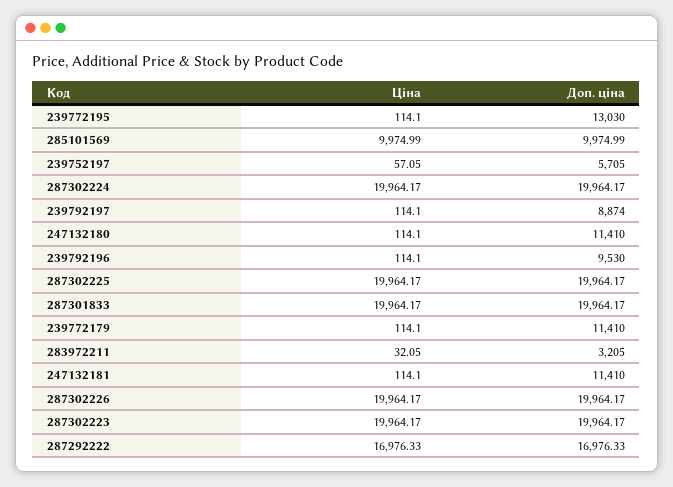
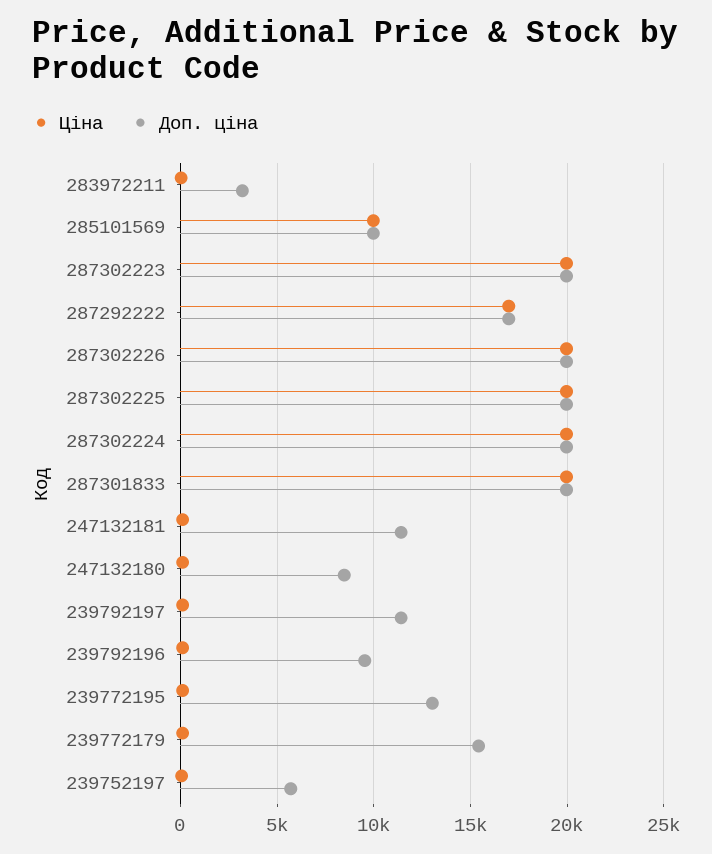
  {
    "Ціна": {
      "239772195": 114.1,
      "285101569": 9974.99,
      "239752197": 57.05,
      "287302224": 19964.17,
      "239792197": 114.1,
      "247132180": 114.1,
      "239792196": 114.1,
      "287302225": 19964.17,
      "287301833": 19964.17,
      "239772179": 114.1,
      "283972211": 32.05,
      "247132181": 114.1,
      "287302226": 19964.17,
      "287302223": 19964.17,
      "287292222": 16976.33
    },
    "Доп. ціна": {
      "239772195": 13030,
      "285101569": 9974.99,
      "239752197": 5705,
      "287302224": 19964.17,
-     "239792197": 8874,
+     "239792197": 11500,
-     "247132180": 11410,
+     "247132180": 8500,
      "239792196": 9530,
      "287302225": 19964.17,
      "287301833": 19964.17,
-     "239772179": 11410,
+     "239772179": 15500,
      "283972211": 3205,
      "247132181": 11410,
      "287302226": 19964.17,
      "287302223": 19964.17,
      "287292222": 16976.33
    }
  }

